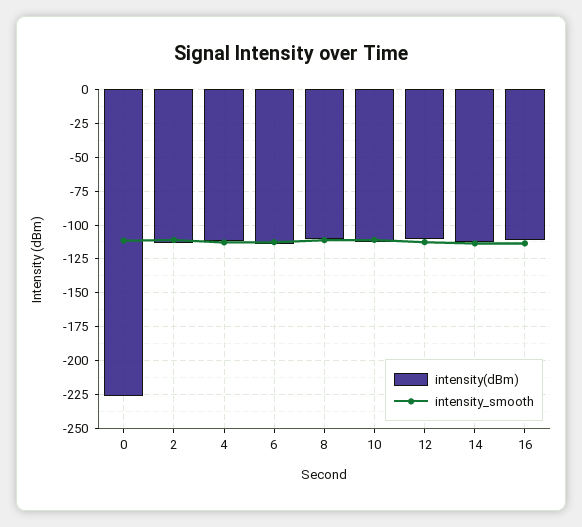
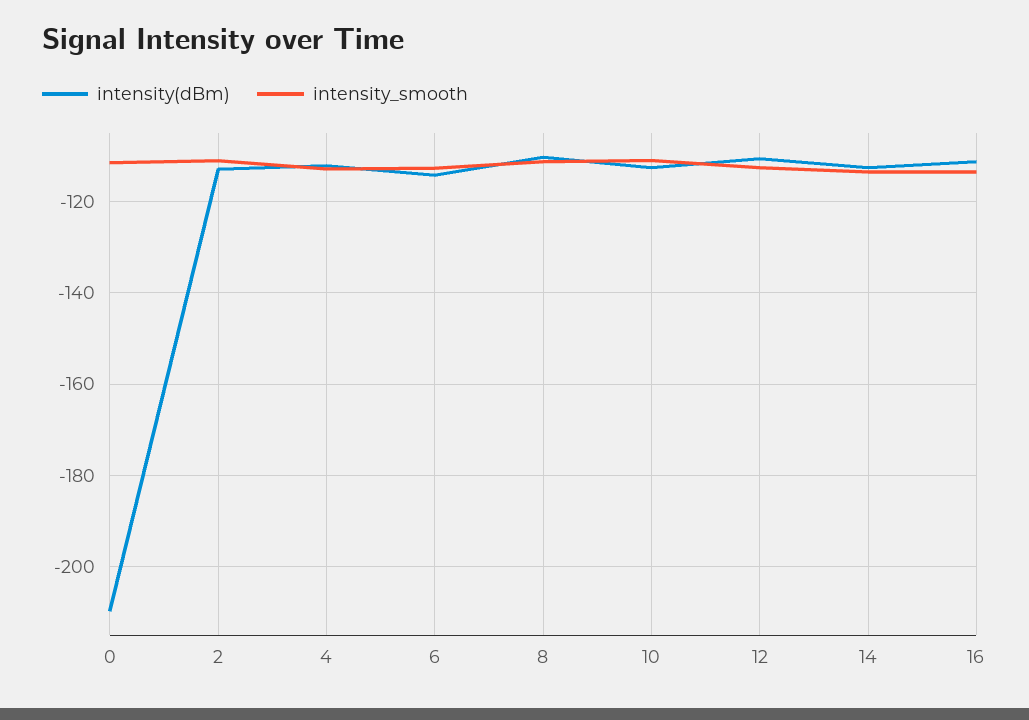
  {
    "intensity(dBm)": {
-     "0": -225,
+     "0": -210,
      "2": -112,
      "4": -112,
      "6": -114,
      "8": -110,
      "10": -112,
      "12": -110,
      "14": -112,
      "16": -112
    },
    "intensity_smooth": {
      "0": -112,
      "2": -110,
      "4": -112,
      "6": -112,
      "8": -112,
      "10": -110,
      "12": -112,
      "14": -114,
      "16": -114
    }
  }

